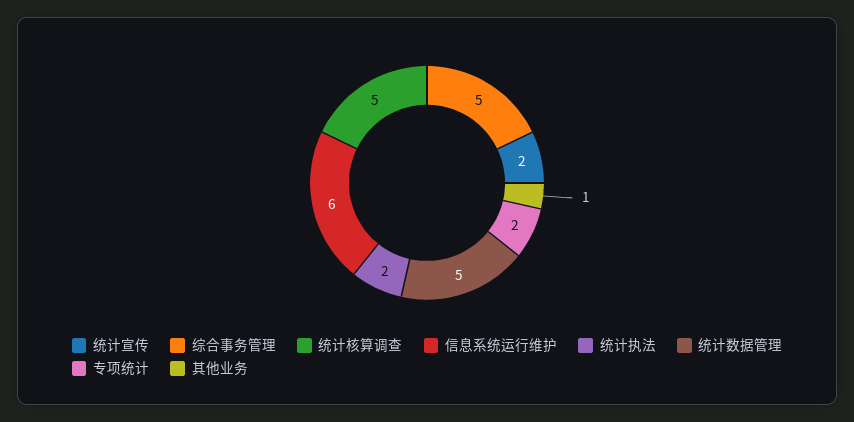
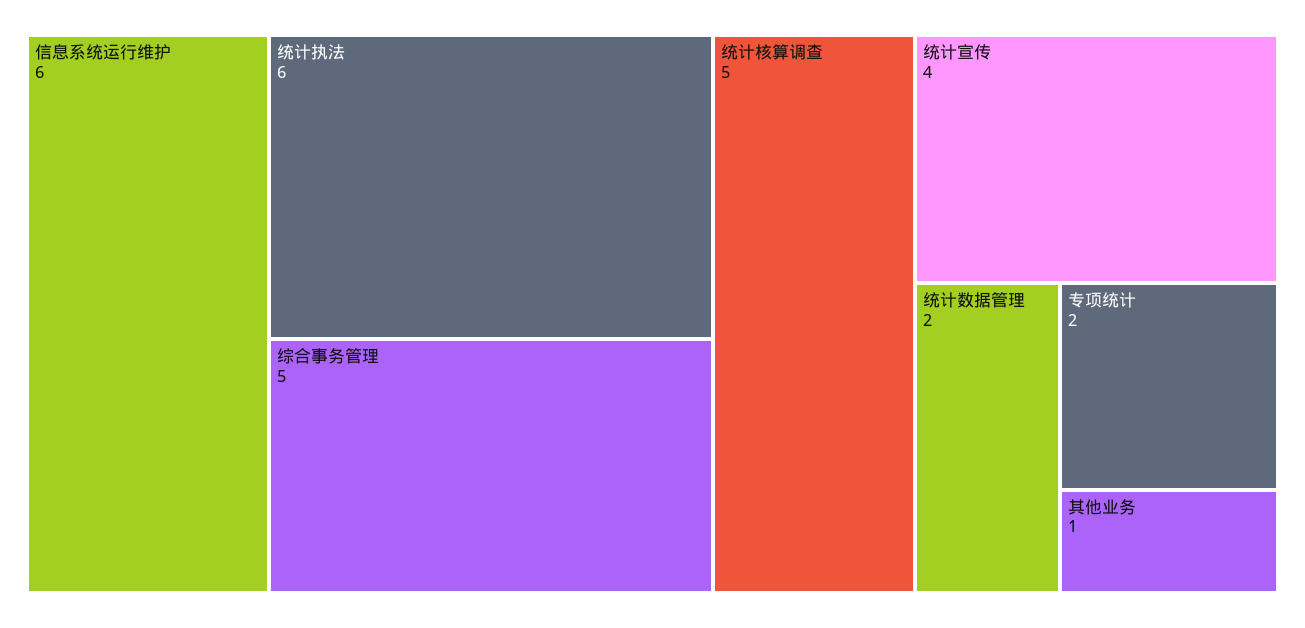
  {
-   "统计宣传": 2,
+   "统计宣传": 4,
    "综合事务管理": 5,
    "统计核算调查": 5,
    "信息系统运行维护": 6,
-   "统计执法": 2,
+   "统计执法": 6,
-   "统计数据管理": 5,
+   "统计数据管理": 2,
    "专项统计": 2,
    "其他业务": 1
  }

